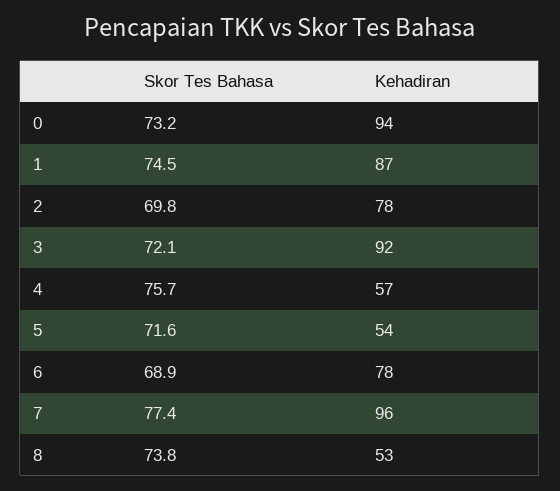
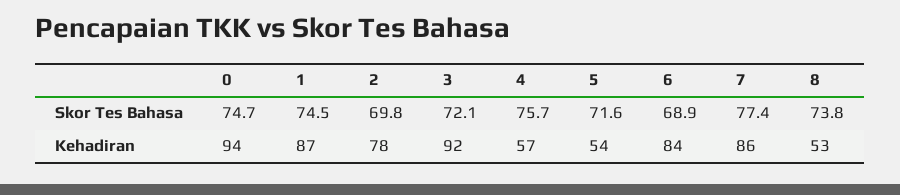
  {
    "Skor Tes Bahasa": {
-     "0": 73.2,
+     "0": 74.7,
      "1": 74.5,
      "2": 69.8,
      "3": 72.1,
      "4": 75.7,
      "5": 71.6,
      "6": 68.9,
      "7": 77.4,
      "8": 73.8
    },
    "Kehadiran": {
      "0": 94,
      "1": 87,
      "2": 78,
      "3": 92,
      "4": 57,
      "5": 54,
-     "6": 78,
+     "6": 84,
-     "7": 96,
+     "7": 86,
      "8": 53
    }
  }

